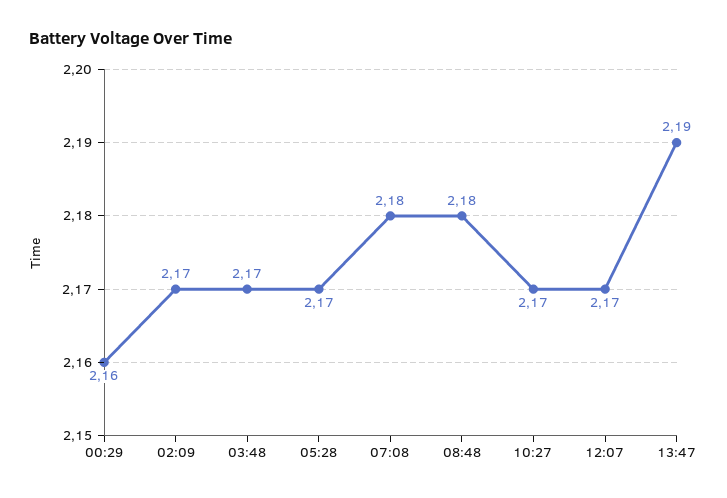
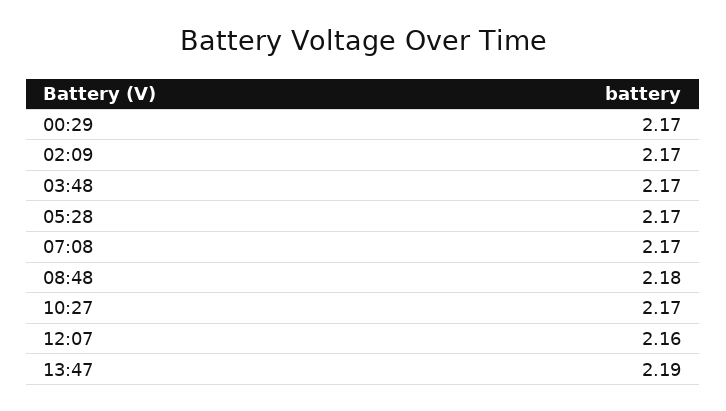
  {
-   "00:29": 2.16,
+   "00:29": 2.17,
    "02:09": 2.17,
    "03:48": 2.17,
    "05:28": 2.17,
-   "07:08": 2.18,
+   "07:08": 2.17,
    "08:48": 2.18,
    "10:27": 2.17,
-   "12:07": 2.17,
+   "12:07": 2.16,
    "13:47": 2.19
  }

